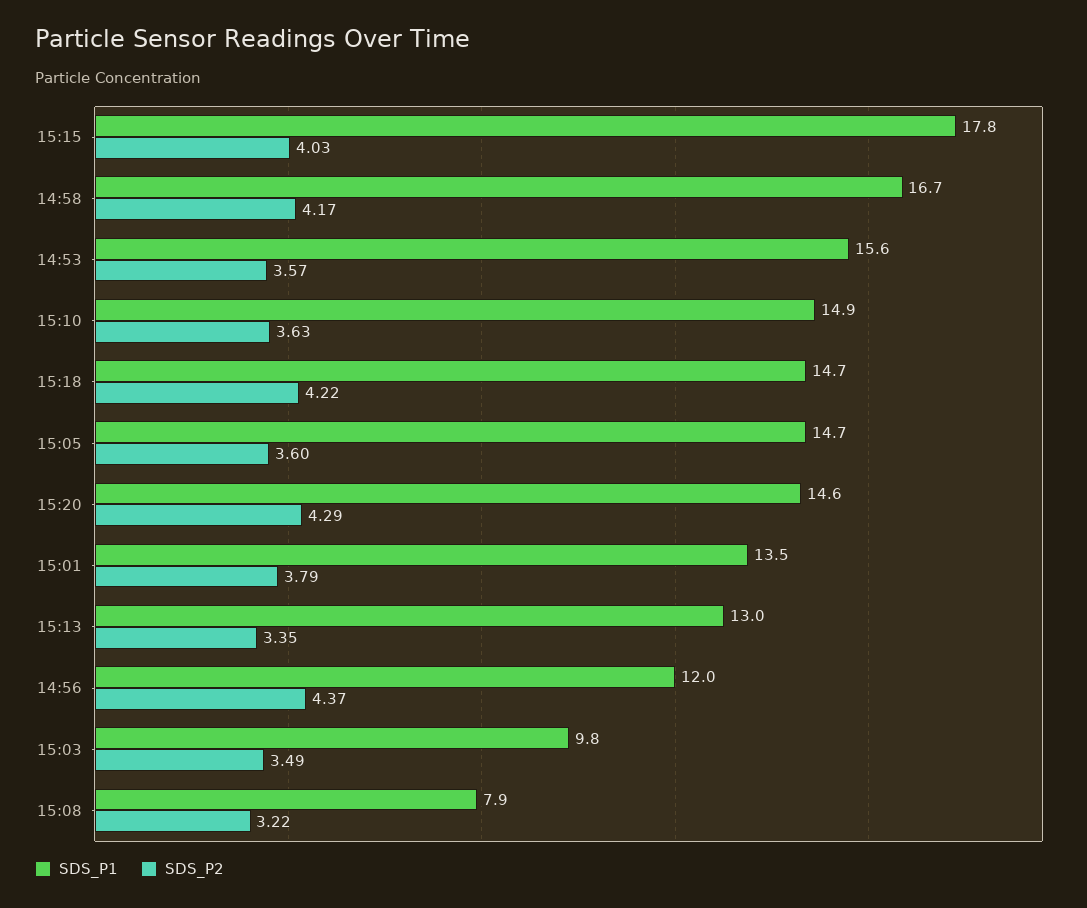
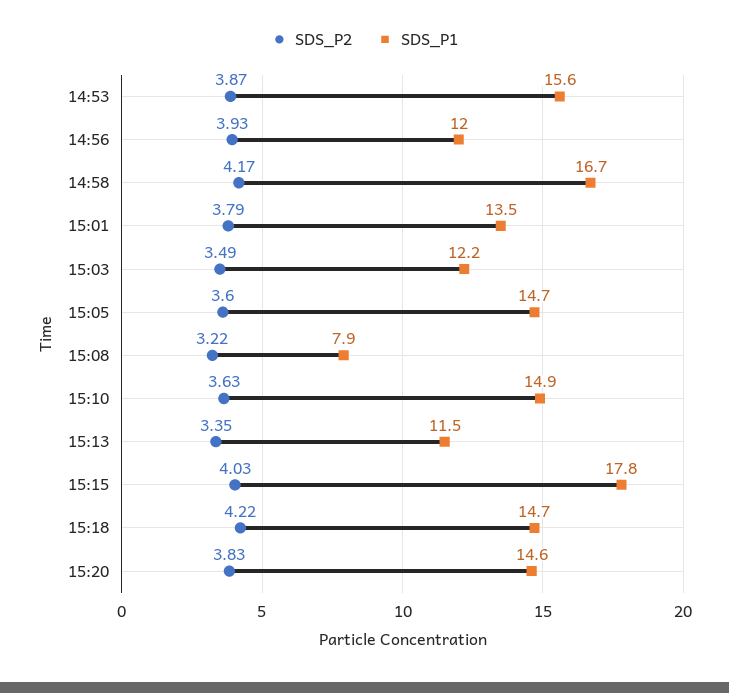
  {
    "SDS_P1": {
      "15:15": 17.8,
      "14:58": 16.7,
      "14:53": 15.6,
      "15:10": 14.9,
      "15:18": 14.7,
      "15:05": 14.7,
      "15:20": 14.6,
      "15:01": 13.5,
-     "15:13": 13,
+     "15:13": 11.5,
      "14:56": 12,
-     "15:03": 9.8,
+     "15:03": 12.2,
      "15:08": 7.9
    },
    "SDS_P2": {
      "15:15": 4.03,
      "14:58": 4.17,
-     "14:53": 3.57,
+     "14:53": 3.87,
      "15:10": 3.63,
      "15:18": 4.22,
      "15:05": 3.6,
-     "15:20": 4.29,
+     "15:20": 3.83,
      "15:01": 3.79,
      "15:13": 3.35,
-     "14:56": 4.37,
+     "14:56": 3.93,
      "15:03": 3.49,
      "15:08": 3.22
    }
  }

